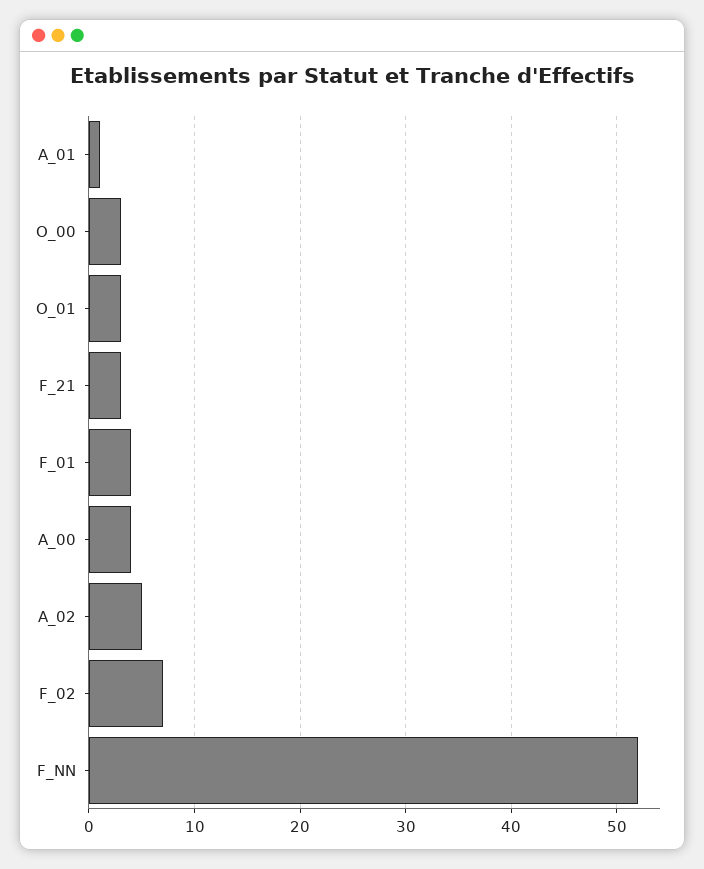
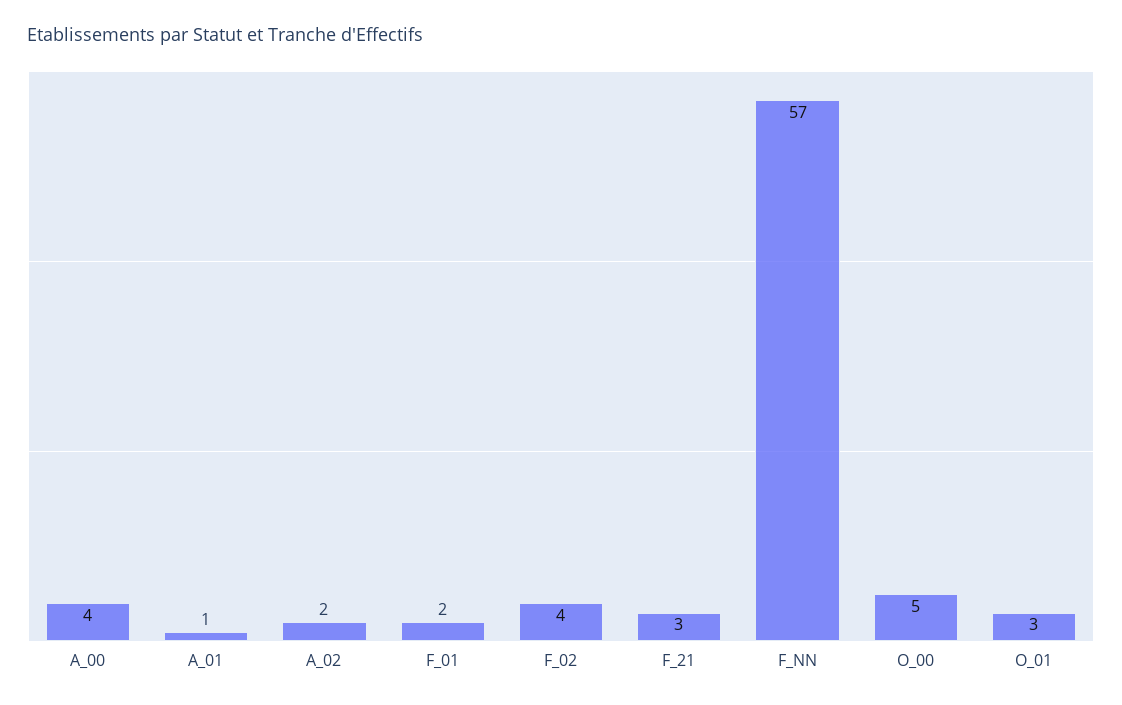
  {
    "A_01": 1,
-   "O_00": 3,
+   "O_00": 5,
    "O_01": 3,
    "F_21": 3,
-   "F_01": 4,
+   "F_01": 2,
    "A_00": 4,
-   "A_02": 5,
+   "A_02": 2,
-   "F_02": 7,
+   "F_02": 4,
-   "F_NN": 52
+   "F_NN": 57
  }

